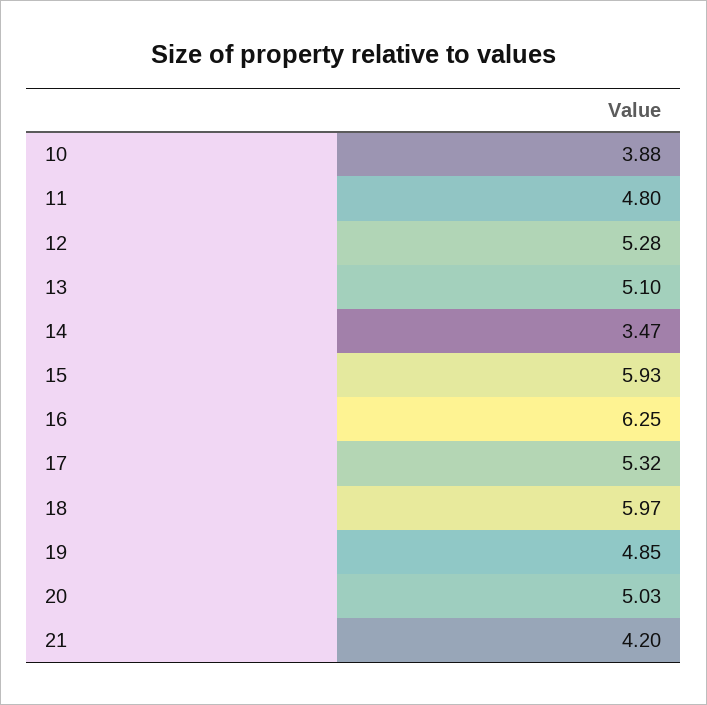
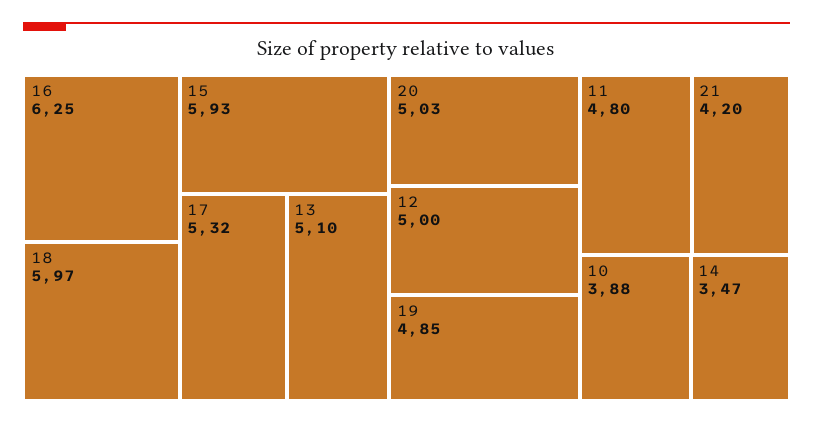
  {
    "10": 3.88,
    "11": 4.8,
-   "12": 5.28,
+   "12": 5,
    "13": 5.1,
    "14": 3.47,
    "15": 5.93,
    "16": 6.25,
    "17": 5.32,
    "18": 5.97,
    "19": 4.85,
    "20": 5.03,
    "21": 4.2
  }

